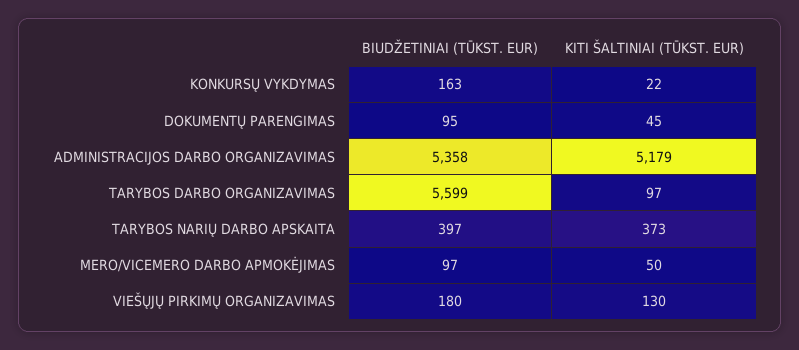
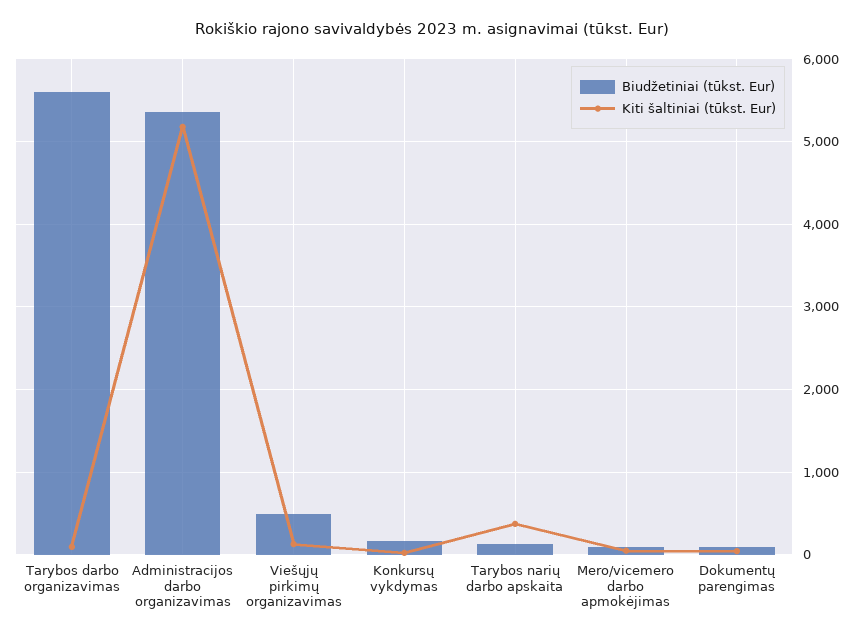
  {
    "BIUDŽETINIAI (TŪKST. EUR)": {
      "KONKURSŲ VYKDYMAS": 163,
      "DOKUMENTŲ PARENGIMAS": 95,
      "ADMINISTRACIJOS DARBO ORGANIZAVIMAS": 5358,
      "TARYBOS DARBO ORGANIZAVIMAS": 5599,
-     "TARYBOS NARIŲ DARBO APSKAITA": 397,
+     "TARYBOS NARIŲ DARBO APSKAITA": 100,
      "MERO/VICEMERO DARBO APMOKĖJIMAS": 97,
-     "VIEŠŲJŲ PIRKIMŲ ORGANIZAVIMAS": 180
+     "VIEŠŲJŲ PIRKIMŲ ORGANIZAVIMAS": 500
    },
    "KITI ŠALTINIAI (TŪKST. EUR)": {
      "KONKURSŲ VYKDYMAS": 22,
      "DOKUMENTŲ PARENGIMAS": 45,
      "ADMINISTRACIJOS DARBO ORGANIZAVIMAS": 5179,
      "TARYBOS DARBO ORGANIZAVIMAS": 97,
      "TARYBOS NARIŲ DARBO APSKAITA": 373,
      "MERO/VICEMERO DARBO APMOKĖJIMAS": 50,
      "VIEŠŲJŲ PIRKIMŲ ORGANIZAVIMAS": 130
    }
  }

